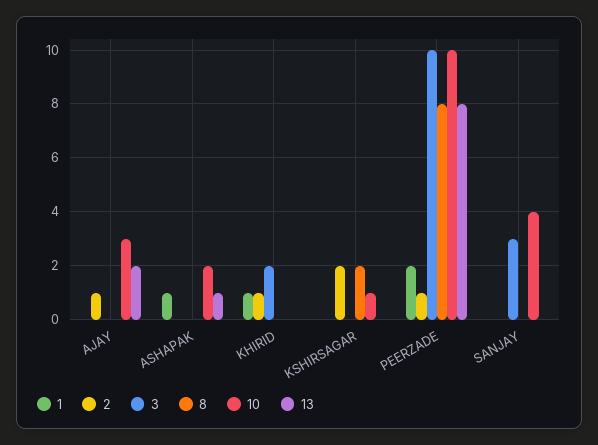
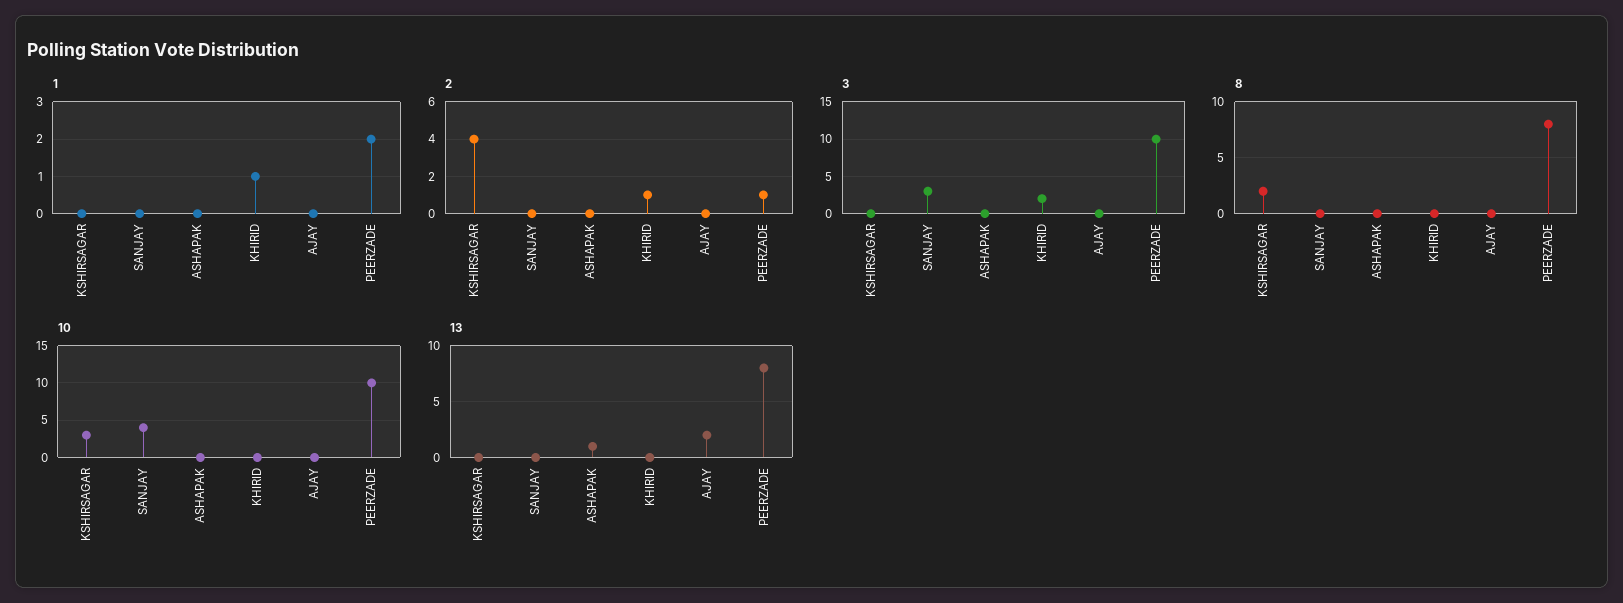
  {
    "1": {
      "AJAY": 0,
-     "ASHAPAK": 1,
+     "ASHAPAK": 0,
      "KHIRID": 1,
      "KSHIRSAGAR": 0,
      "PEERZADE": 2,
      "SANJAY": 0
    },
    "2": {
-     "AJAY": 1,
+     "AJAY": 0,
      "ASHAPAK": 0,
      "KHIRID": 1,
-     "KSHIRSAGAR": 2,
+     "KSHIRSAGAR": 4,
      "PEERZADE": 1,
      "SANJAY": 0
    },
    "3": {
      "AJAY": 0,
      "ASHAPAK": 0,
      "KHIRID": 2,
      "KSHIRSAGAR": 0,
      "PEERZADE": 10,
      "SANJAY": 3
    },
    "8": {
      "AJAY": 0,
      "ASHAPAK": 0,
      "KHIRID": 0,
      "KSHIRSAGAR": 2,
      "PEERZADE": 8,
      "SANJAY": 0
    },
    "10": {
-     "AJAY": 3,
+     "AJAY": 0,
-     "ASHAPAK": 2,
+     "ASHAPAK": 0,
      "KHIRID": 0,
-     "KSHIRSAGAR": 1,
+     "KSHIRSAGAR": 3,
      "PEERZADE": 10,
      "SANJAY": 4
    },
    "13": {
      "AJAY": 2,
      "ASHAPAK": 1,
      "KHIRID": 0,
      "KSHIRSAGAR": 0,
      "PEERZADE": 8,
      "SANJAY": 0
    }
  }

